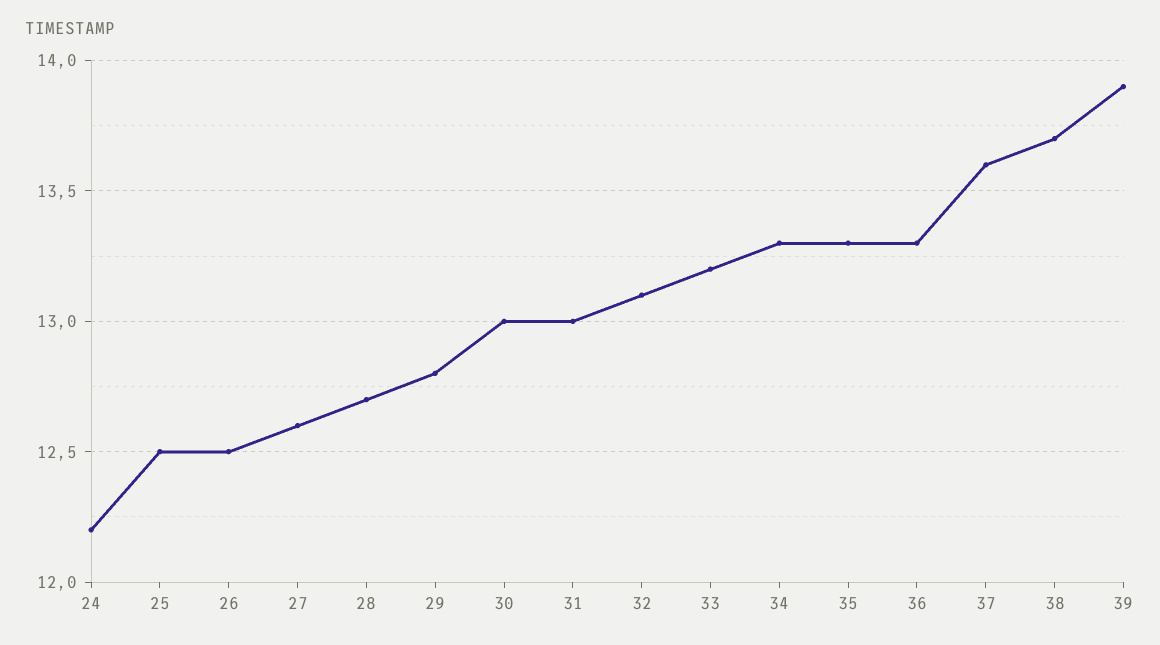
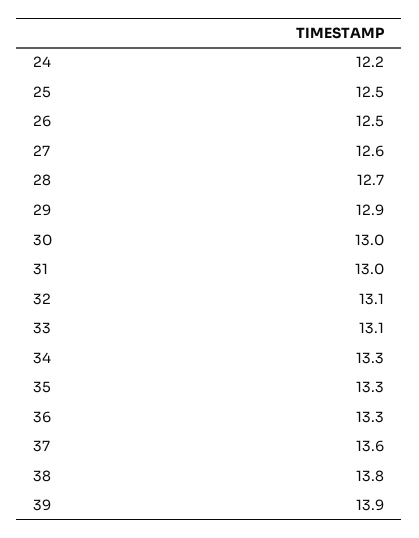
  {
    "24": 12.2,
    "25": 12.5,
    "26": 12.5,
    "27": 12.6,
    "28": 12.7,
-   "29": 12.8,
+   "29": 12.9,
    "30": 13,
    "31": 13,
    "32": 13.1,
-   "33": 13.2,
+   "33": 13.1,
    "34": 13.3,
    "35": 13.3,
    "36": 13.3,
    "37": 13.6,
-   "38": 13.7,
+   "38": 13.8,
    "39": 13.9
  }

